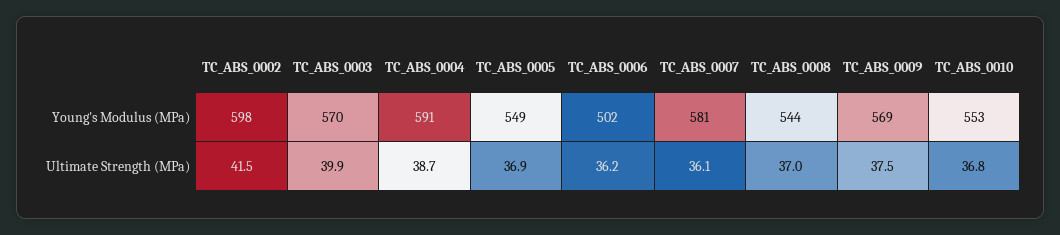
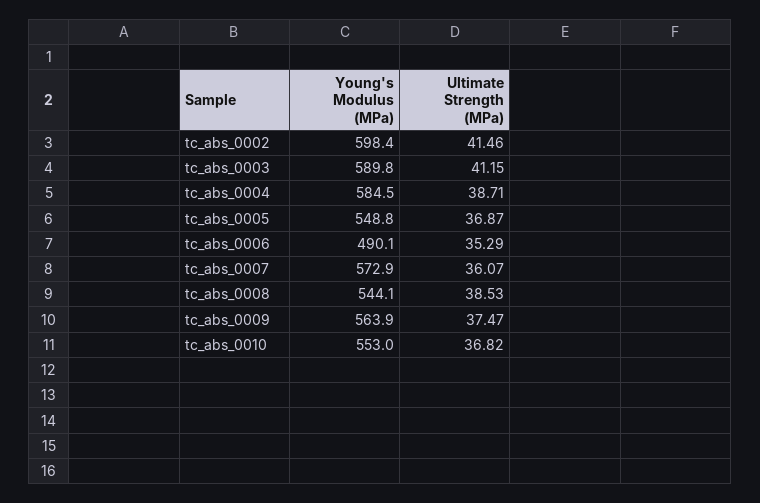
  {
    "TC_ABS_0002": {
      "Young's Modulus (MPa)": 598.4,
      "Ultimate Strength (MPa)": 41.46
    },
    "TC_ABS_0003": {
-     "Young's Modulus (MPa)": 570,
+     "Young's Modulus (MPa)": 589.8,
-     "Ultimate Strength (MPa)": 39.9
+     "Ultimate Strength (MPa)": 41.15
    },
    "TC_ABS_0004": {
-     "Young's Modulus (MPa)": 591,
+     "Young's Modulus (MPa)": 584.5,
      "Ultimate Strength (MPa)": 38.71
    },
    "TC_ABS_0005": {
      "Young's Modulus (MPa)": 548.8,
      "Ultimate Strength (MPa)": 36.87
    },
    "TC_ABS_0006": {
-     "Young's Modulus (MPa)": 502,
+     "Young's Modulus (MPa)": 490.1,
-     "Ultimate Strength (MPa)": 36.2
+     "Ultimate Strength (MPa)": 35.29
    },
    "TC_ABS_0007": {
-     "Young's Modulus (MPa)": 581,
+     "Young's Modulus (MPa)": 572.9,
      "Ultimate Strength (MPa)": 36.07
    },
    "TC_ABS_0008": {
      "Young's Modulus (MPa)": 544.1,
-     "Ultimate Strength (MPa)": 37
+     "Ultimate Strength (MPa)": 38.53
    },
    "TC_ABS_0009": {
-     "Young's Modulus (MPa)": 569,
+     "Young's Modulus (MPa)": 563.9,
      "Ultimate Strength (MPa)": 37.47
    },
    "TC_ABS_0010": {
      "Young's Modulus (MPa)": 553,
      "Ultimate Strength (MPa)": 36.82
    }
  }

